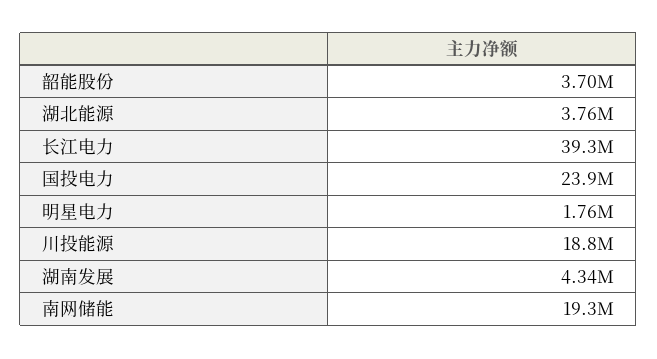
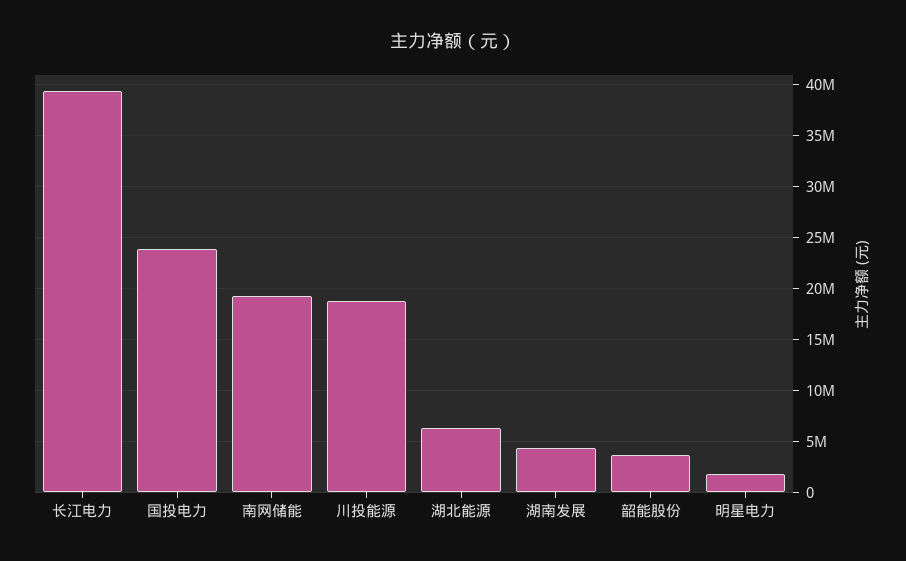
  {
    "韶能股份": 3700000,
-   "湖北能源": 3760000,
+   "湖北能源": 6000000,
    "长江电力": 39300000,
    "国投电力": 23900000,
    "明星电力": 1760000,
    "川投能源": 18800000,
    "湖南发展": 4340000,
    "南网储能": 19300000
  }

